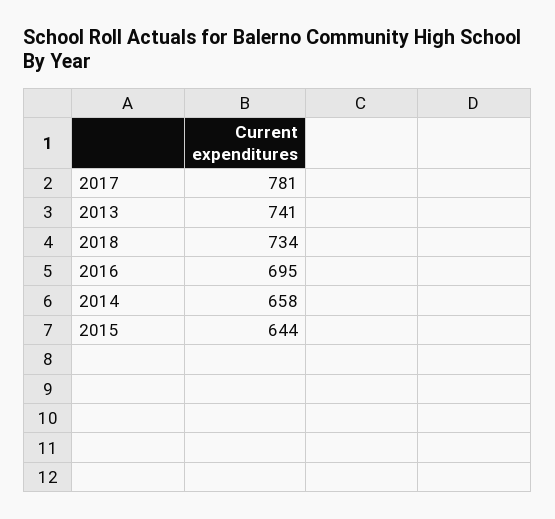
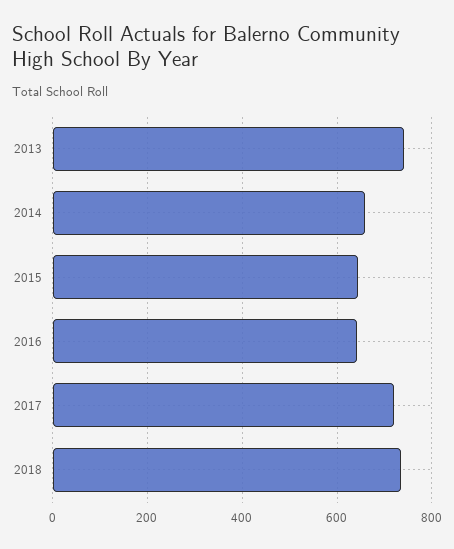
  {
-   "2017": 781,
+   "2017": 720,
    "2013": 741,
    "2018": 734,
-   "2016": 695,
+   "2016": 640,
    "2014": 658,
    "2015": 644
  }

